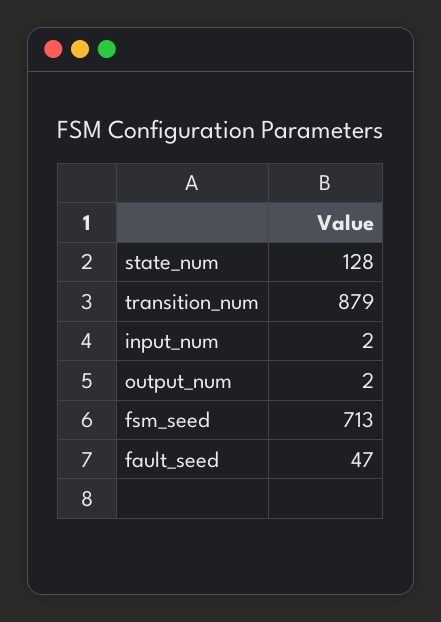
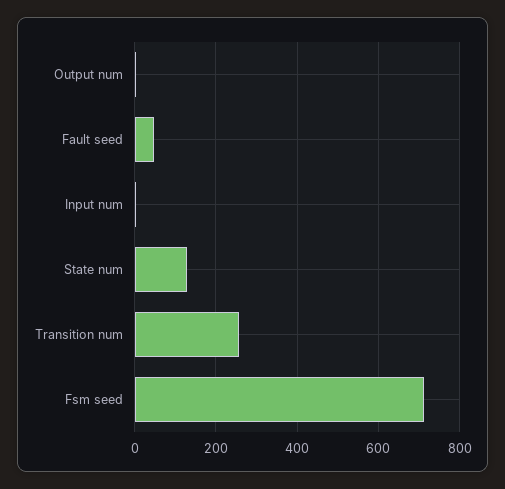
  {
    "state_num": 128,
-   "transition_num": 879,
+   "transition_num": 260,
    "input_num": 2,
    "output_num": 2,
    "fsm_seed": 713,
    "fault_seed": 47
  }

